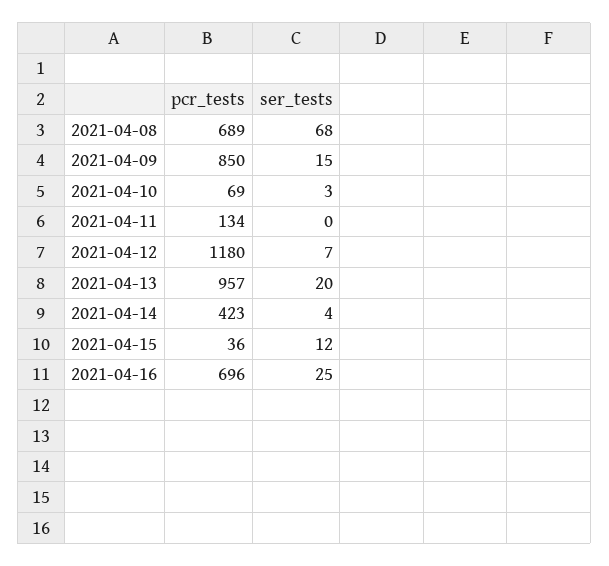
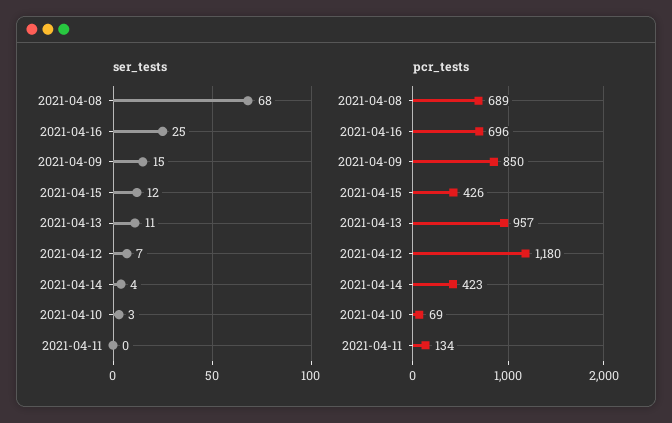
  {
    "pcr_tests": {
      "2021-04-08": 689,
      "2021-04-09": 850,
      "2021-04-10": 69,
      "2021-04-11": 134,
      "2021-04-12": 1180,
      "2021-04-13": 957,
      "2021-04-14": 423,
-     "2021-04-15": 36,
+     "2021-04-15": 426,
      "2021-04-16": 696
    },
    "ser_tests": {
      "2021-04-08": 68,
      "2021-04-09": 15,
      "2021-04-10": 3,
      "2021-04-11": 0,
      "2021-04-12": 7,
-     "2021-04-13": 20,
+     "2021-04-13": 11,
      "2021-04-14": 4,
      "2021-04-15": 12,
      "2021-04-16": 25
    }
  }

